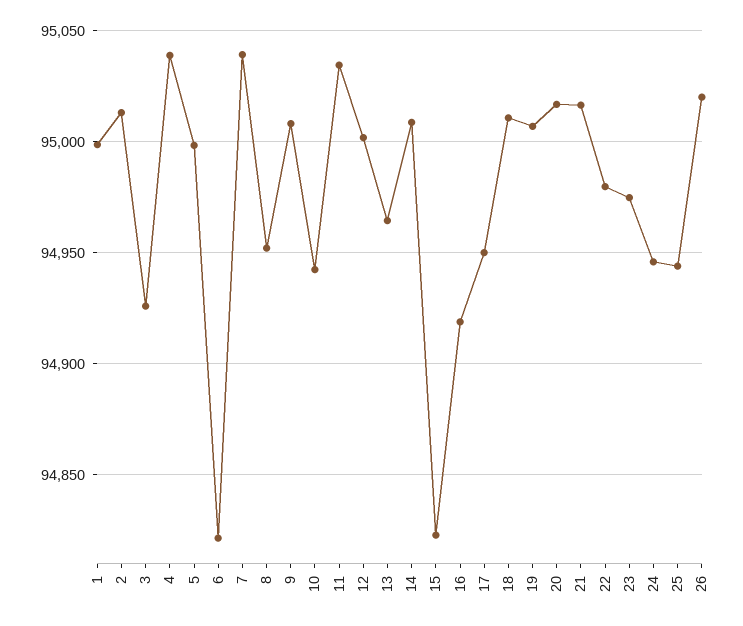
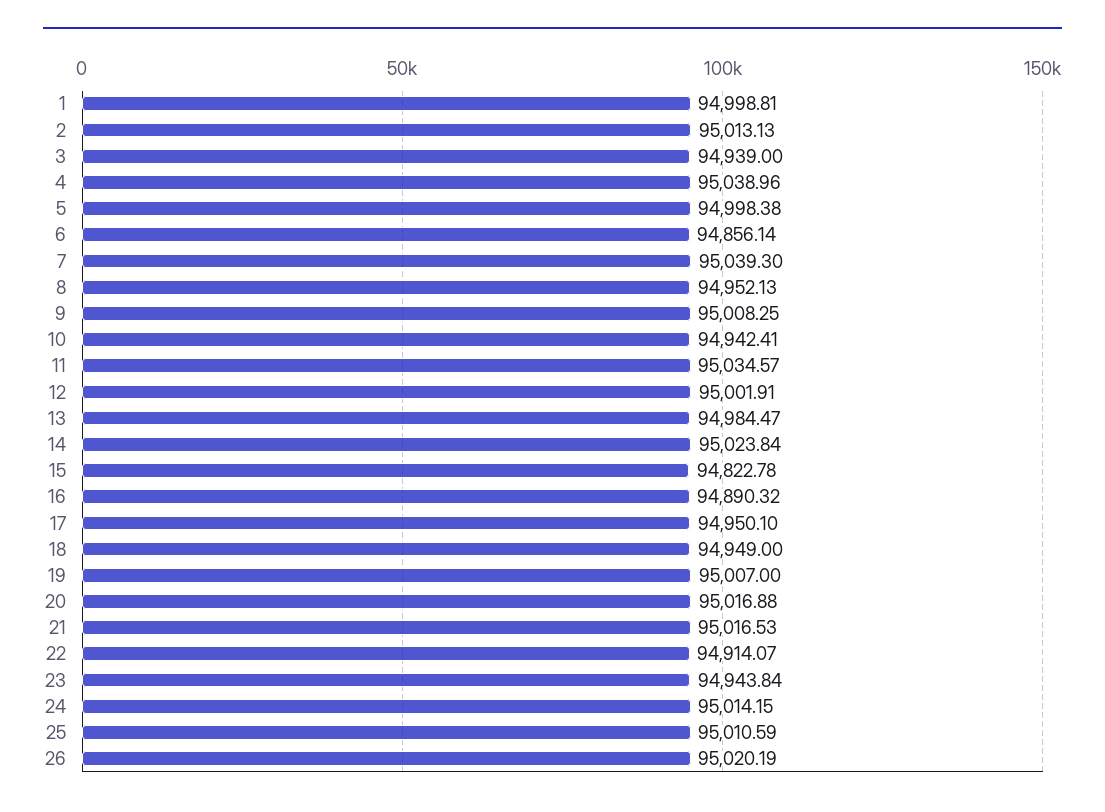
  {
    "1": 94998.81,
    "2": 95013.13,
-   "3": 94925,
+   "3": 94939,
    "4": 95038.96,
    "5": 94998.38,
-   "6": 94820,
+   "6": 94856.14,
    "7": 95039.3,
    "8": 94952.13,
    "9": 95008.25,
    "10": 94942.41,
    "11": 95034.57,
    "12": 95001.91,
-   "13": 94965,
+   "13": 94984.47,
-   "14": 95010,
+   "14": 95023.84,
    "15": 94822.78,
-   "16": 94920,
+   "16": 94890.32,
    "17": 94950.1,
-   "18": 95010,
+   "18": 94949,
    "19": 95007,
    "20": 95016.88,
    "21": 95016.53,
-   "22": 94980,
+   "22": 94914.07,
-   "23": 94975,
+   "23": 94943.84,
-   "24": 94945,
+   "24": 95014.15,
-   "25": 94945,
+   "25": 95010.59,
    "26": 95020.19
  }

